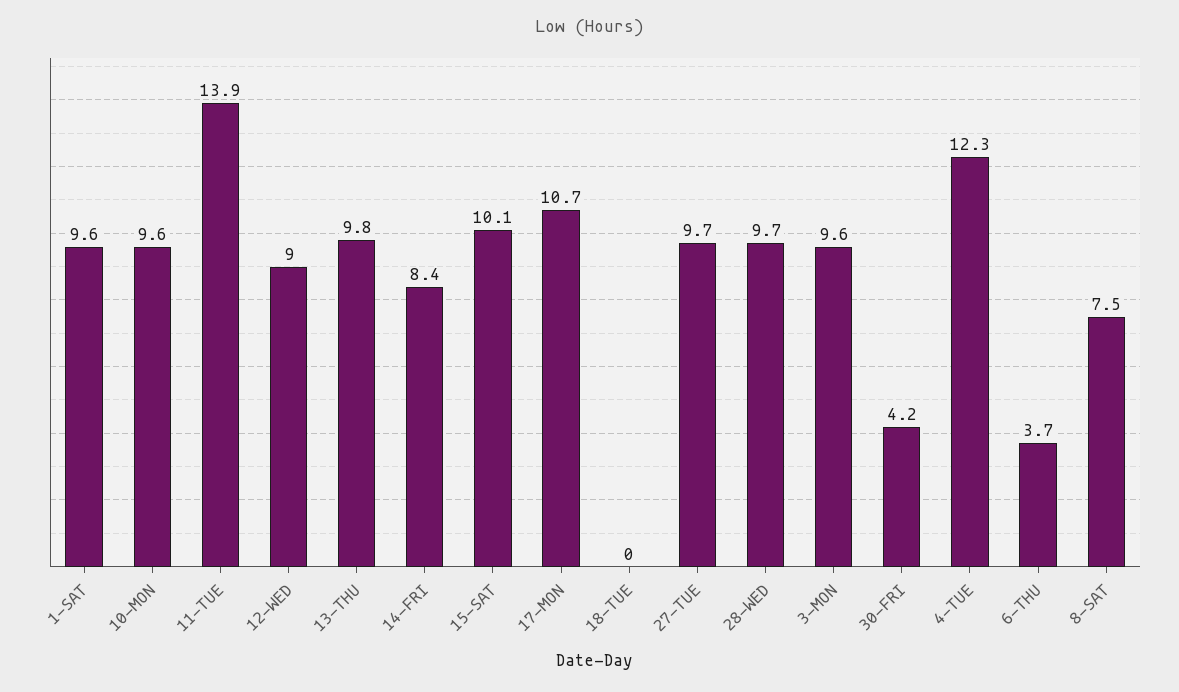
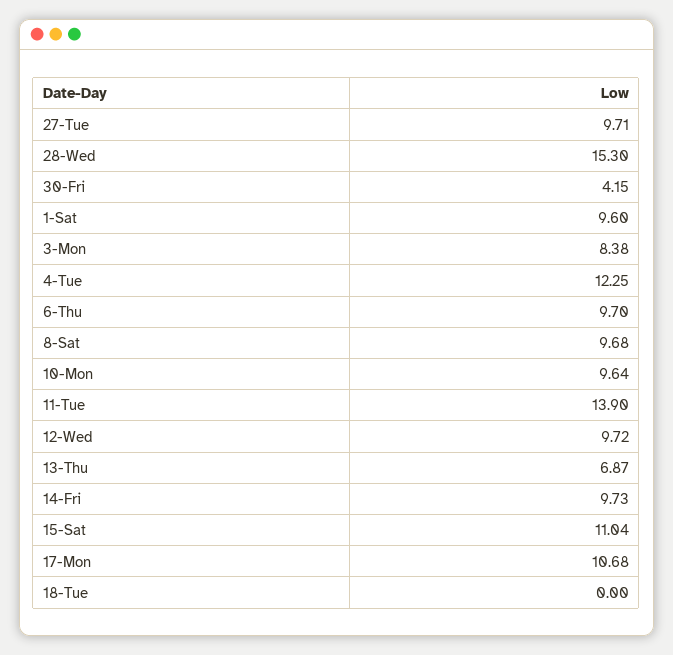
  {
    "1-SAT": 9.6,
    "10-MON": 9.64,
    "11-TUE": 13.9,
-   "12-WED": 9,
+   "12-WED": 9.72,
-   "13-THU": 9.8,
+   "13-THU": 6.87,
-   "14-FRI": 8.4,
+   "14-FRI": 9.73,
-   "15-SAT": 10.1,
+   "15-SAT": 11.04,
    "17-MON": 10.68,
    "18-TUE": 0,
    "27-TUE": 9.71,
-   "28-WED": 9.7,
+   "28-WED": 15.3,
-   "3-MON": 9.6,
+   "3-MON": 8.38,
    "30-FRI": 4.15,
    "4-TUE": 12.25,
-   "6-THU": 3.7,
+   "6-THU": 9.7,
-   "8-SAT": 7.5
+   "8-SAT": 9.68
  }

